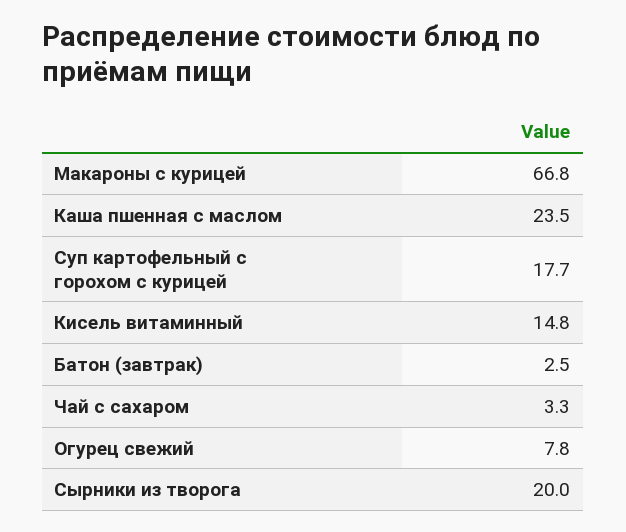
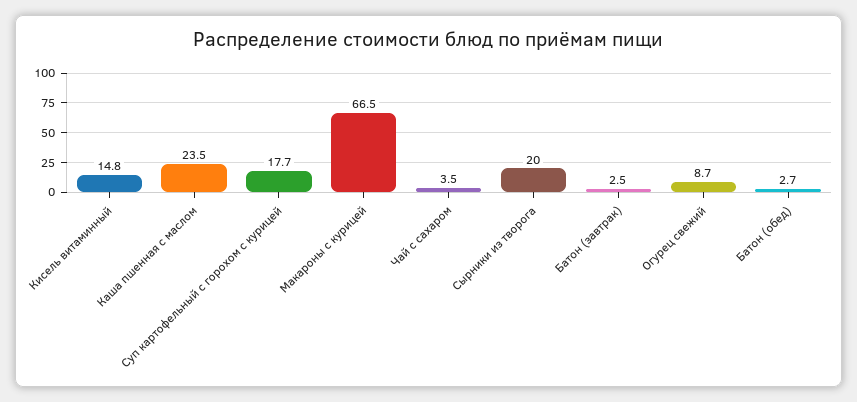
  {
-   "Макароны с курицей": 66.8,
+   "Макароны с курицей": 66.5,
    "Каша пшенная с маслом": 23.5,
    "Суп картофельный с горохом с курицей": 17.7,
    "Кисель витаминный": 14.8,
    "Батон (завтрак)": 2.5,
-   "Чай с сахаром": 3.3,
+   "Чай с сахаром": 3.5,
-   "Огурец свежий": 7.8,
+   "Огурец свежий": 8.7,
-   "Сырники из творога": 20
+   "Сырники из творога": 20,
+   "Батон (обед)": 2.7
  }

